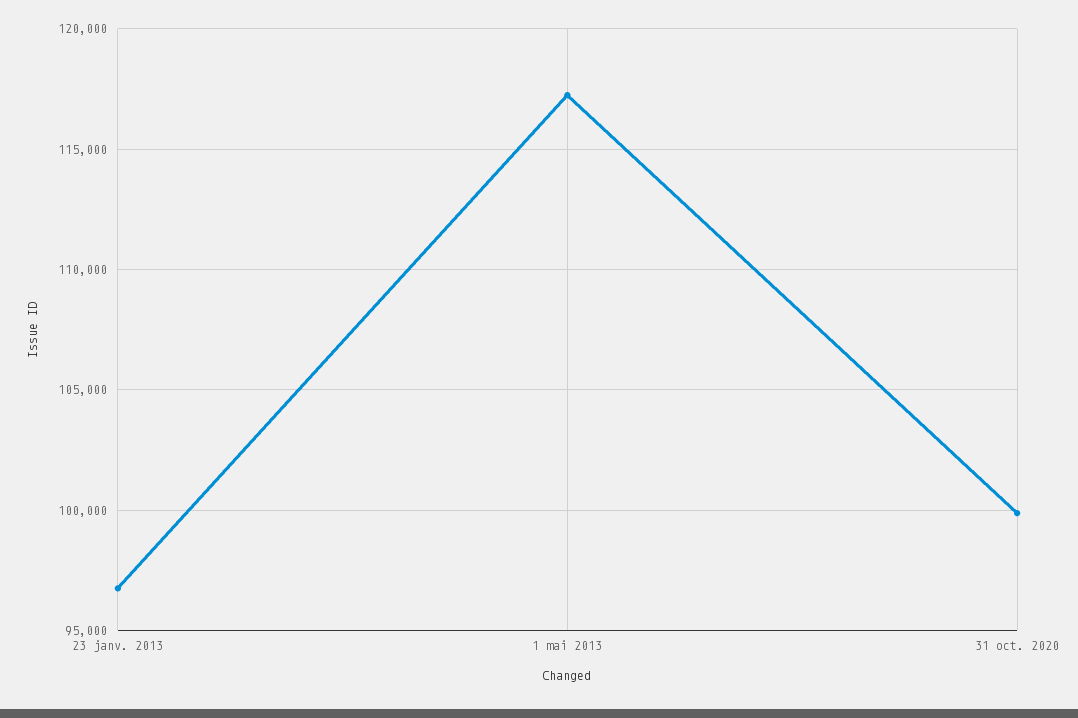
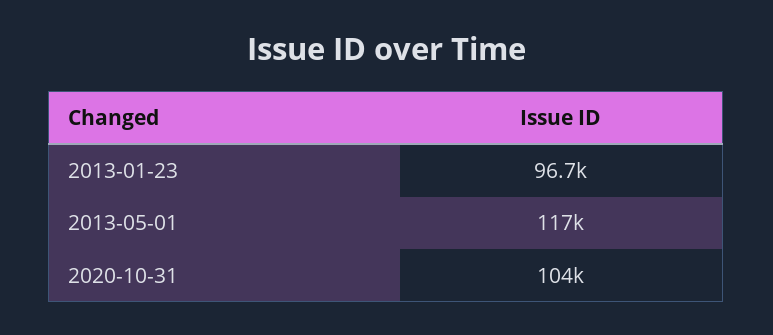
  {
    "23 janv. 2013": 96700,
    "1 mai 2013": 117000,
-   "31 oct. 2020": 100000
+   "31 oct. 2020": 104000
  }

